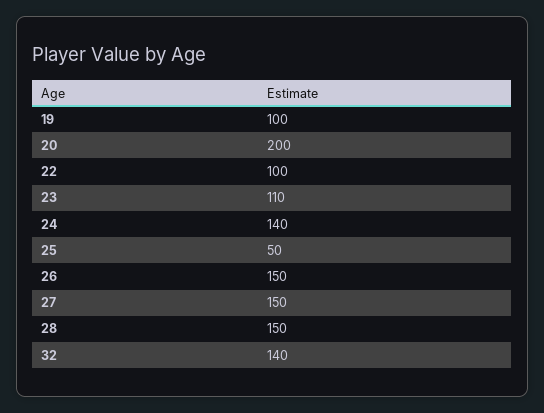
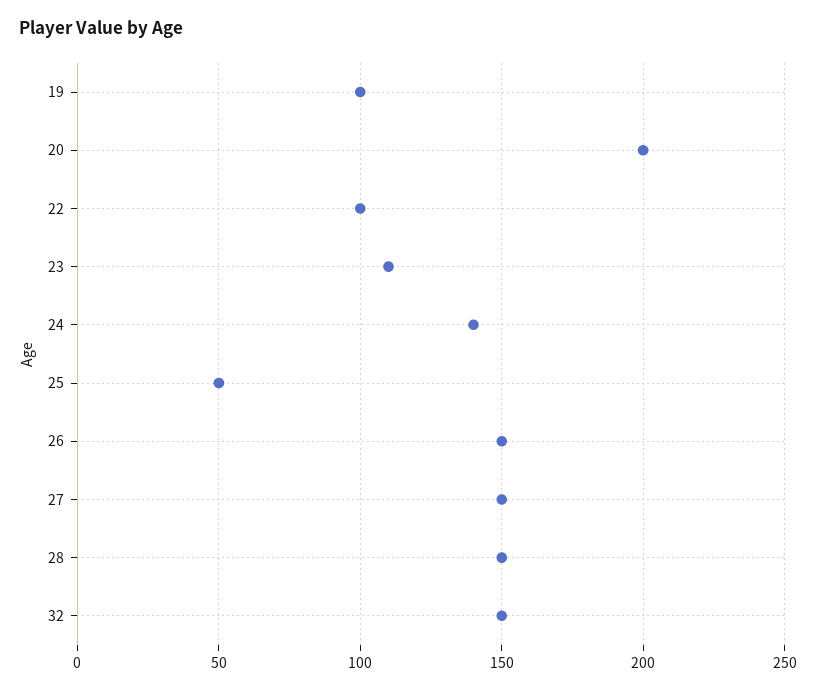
  {
    "19": 100,
    "20": 200,
    "22": 100,
    "23": 110,
    "24": 140,
    "25": 50,
    "26": 150,
    "27": 150,
    "28": 150,
-   "32": 140
+   "32": 150
  }

